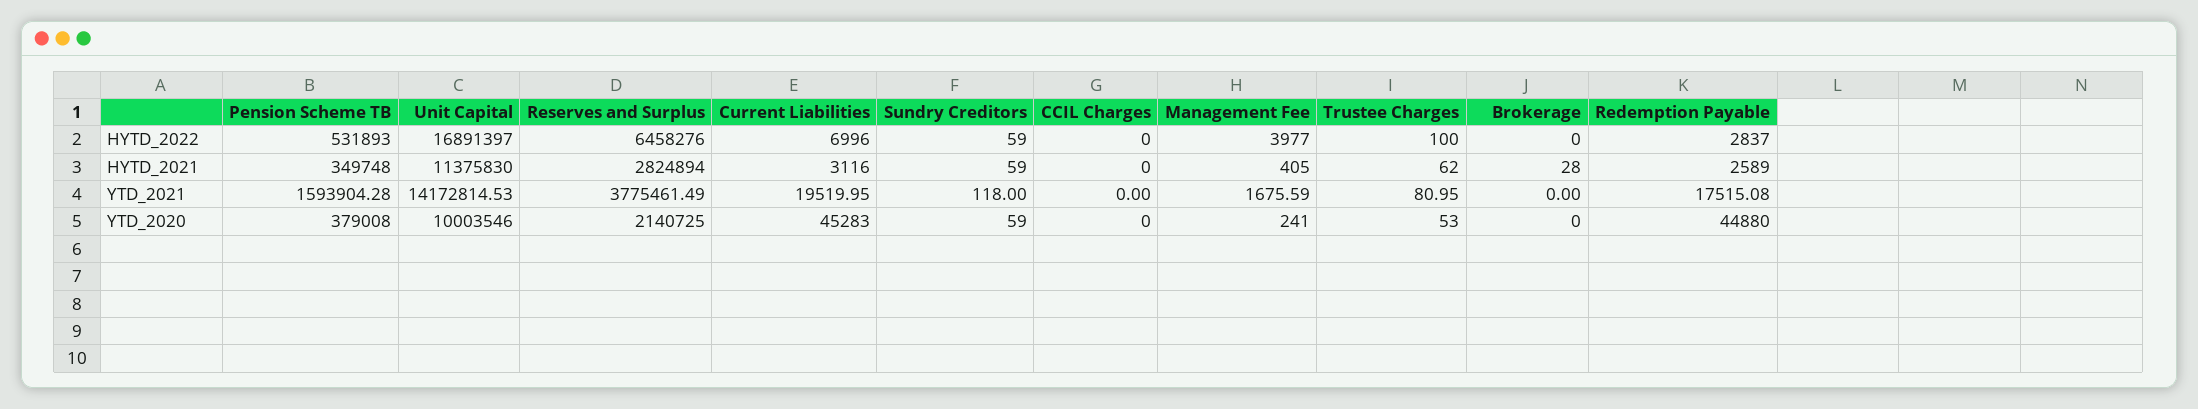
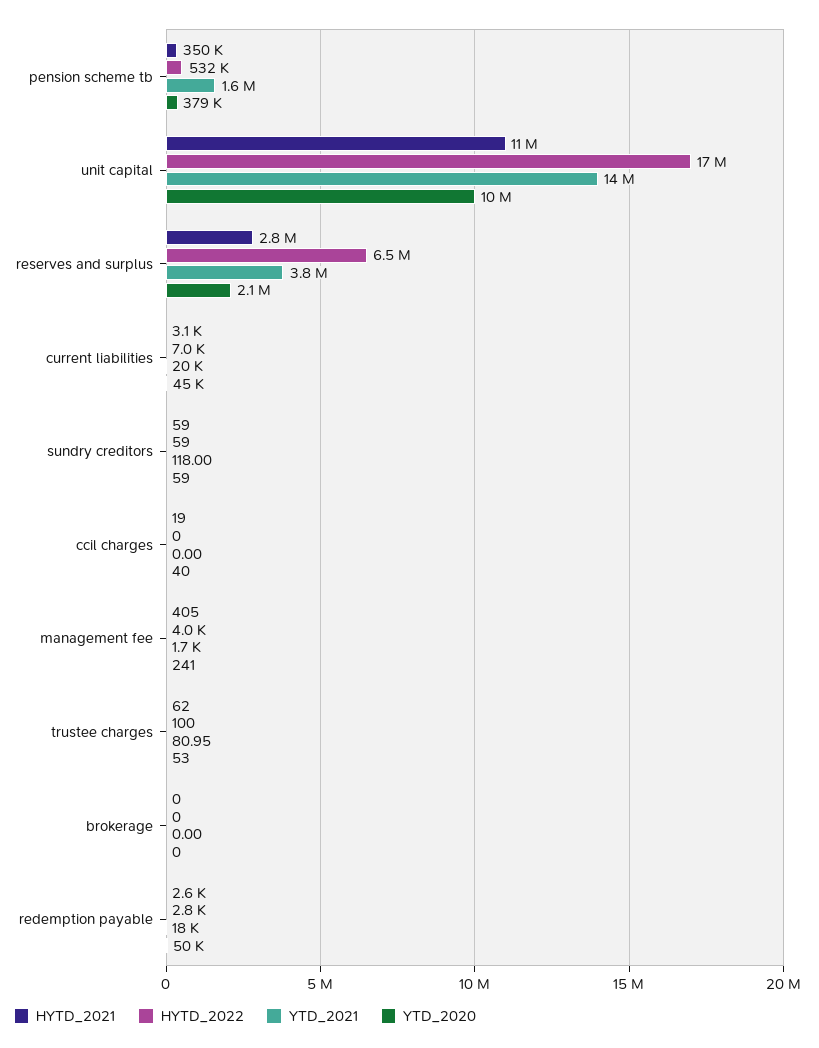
  {
    "HYTD_2022": {
      "Pension Scheme TB": 531893,
      "Unit Capital": 16891397,
      "Reserves and Surplus": 6458276,
      "Current Liabilities": 6996,
      "Sundry Creditors": 59,
      "CCIL Charges": 0,
      "Management Fee": 3977,
      "Trustee Charges": 100,
      "Brokerage": 0,
      "Redemption Payable": 2837
    },
    "HYTD_2021": {
      "Pension Scheme TB": 349748,
      "Unit Capital": 11375830,
      "Reserves and Surplus": 2824894,
      "Current Liabilities": 3116,
      "Sundry Creditors": 59,
-     "CCIL Charges": 0,
+     "CCIL Charges": 19,
      "Management Fee": 405,
      "Trustee Charges": 62,
-     "Brokerage": 28,
+     "Brokerage": 0,
      "Redemption Payable": 2589
    },
    "YTD_2021": {
      "Pension Scheme TB": 1593904.28,
      "Unit Capital": 14172814.53,
      "Reserves and Surplus": 3775461.49,
      "Current Liabilities": 19519.95,
      "Sundry Creditors": 118,
      "CCIL Charges": 0,
      "Management Fee": 1675.59,
      "Trustee Charges": 80.95,
      "Brokerage": 0,
      "Redemption Payable": 17515.08
    },
    "YTD_2020": {
      "Pension Scheme TB": 379008,
      "Unit Capital": 10003546,
      "Reserves and Surplus": 2140725,
      "Current Liabilities": 45283,
      "Sundry Creditors": 59,
-     "CCIL Charges": 0,
+     "CCIL Charges": 40,
      "Management Fee": 241,
      "Trustee Charges": 53,
      "Brokerage": 0,
-     "Redemption Payable": 44880
+     "Redemption Payable": 50000
    }
  }

